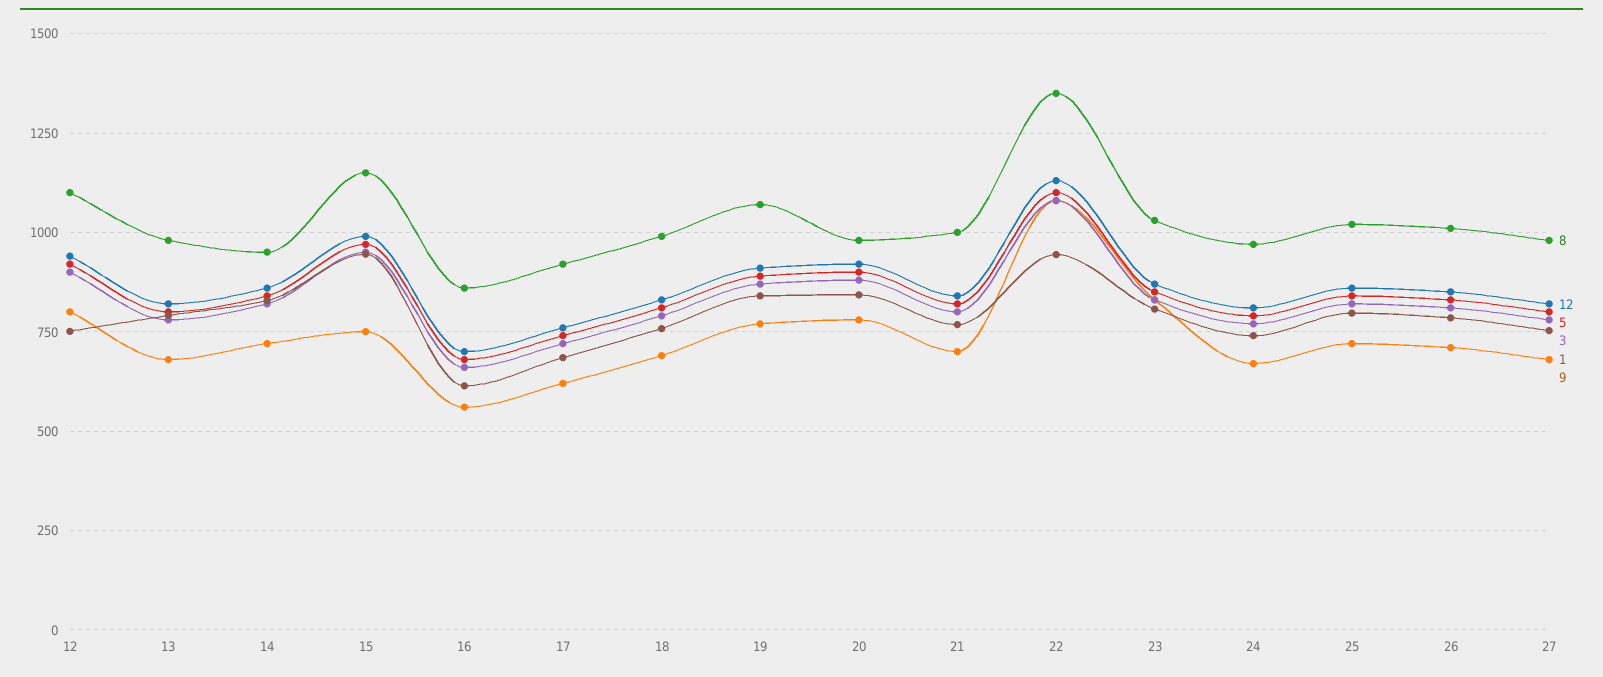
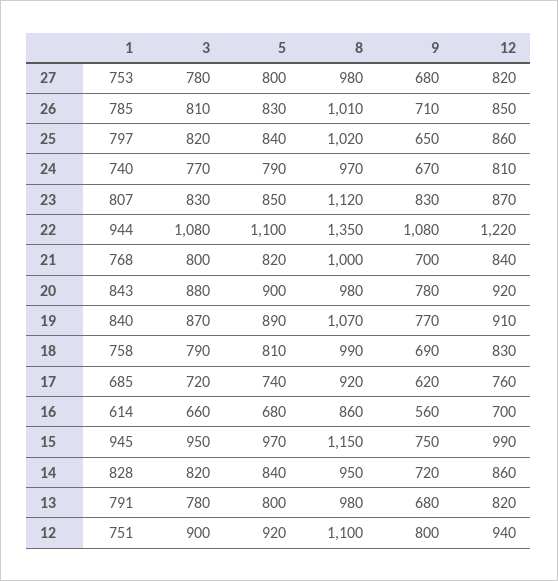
  {
    "8": {
      "12": 1100,
      "13": 980,
      "14": 950,
      "15": 1150,
      "16": 860,
      "17": 920,
      "18": 990,
      "19": 1070,
      "20": 980,
      "21": 1000,
      "22": 1350,
-     "23": 1025,
+     "23": 1120,
      "24": 970,
      "25": 1020,
      "26": 1010,
      "27": 980
    },
    "12": {
      "12": 940,
      "13": 820,
      "14": 860,
      "15": 990,
      "16": 700,
      "17": 760,
      "18": 830,
      "19": 910,
      "20": 920,
      "21": 840,
-     "22": 1125,
+     "22": 1220,
      "23": 870,
      "24": 810,
      "25": 860,
      "26": 850,
      "27": 820
    },
    "5": {
      "12": 920,
      "13": 800,
      "14": 840,
      "15": 970,
      "16": 680,
      "17": 740,
      "18": 810,
      "19": 890,
      "20": 900,
      "21": 820,
      "22": 1100,
      "23": 850,
      "24": 790,
      "25": 840,
      "26": 830,
      "27": 800
    },
    "3": {
      "12": 900,
      "13": 780,
      "14": 820,
      "15": 950,
      "16": 660,
      "17": 720,
      "18": 790,
      "19": 870,
      "20": 880,
      "21": 800,
      "22": 1080,
      "23": 830,
      "24": 770,
      "25": 820,
      "26": 810,
      "27": 780
    },
    "1": {
      "12": 751,
      "13": 791,
      "14": 828,
      "15": 945,
      "16": 614,
      "17": 685,
      "18": 758,
      "19": 840,
      "20": 843,
      "21": 768,
      "22": 944,
      "23": 807,
      "24": 740,
      "25": 797,
      "26": 785,
      "27": 753
    },
    "9": {
      "12": 800,
      "13": 680,
      "14": 720,
      "15": 750,
      "16": 560,
      "17": 620,
      "18": 690,
      "19": 770,
      "20": 780,
      "21": 700,
      "22": 1080,
      "23": 830,
      "24": 670,
-     "25": 725,
+     "25": 650,
      "26": 710,
      "27": 680
    }
  }

